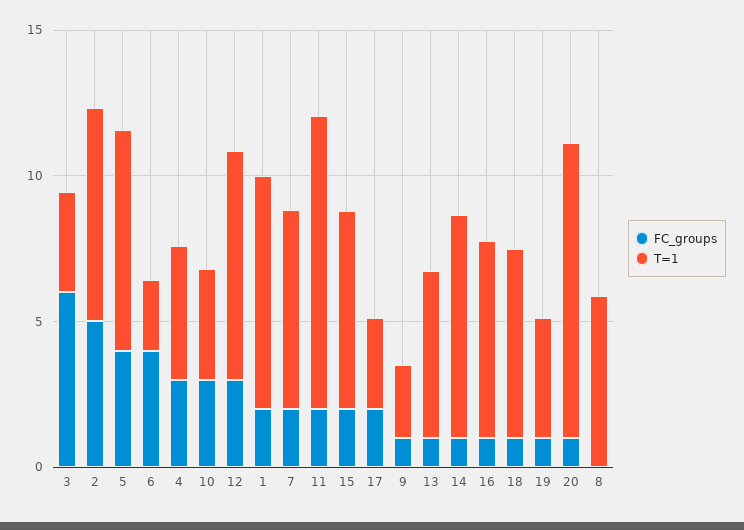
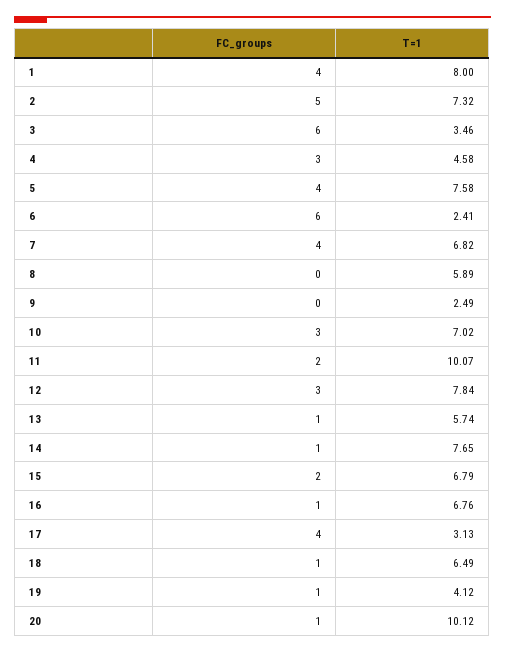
  {
    "FC_groups": {
      "3": 6,
      "2": 5,
      "5": 4,
-     "6": 4,
+     "6": 6,
      "4": 3,
      "10": 3,
      "12": 3,
-     "1": 2,
+     "1": 4,
-     "7": 2,
+     "7": 4,
      "11": 2,
      "15": 2,
-     "17": 2,
+     "17": 4,
-     "9": 1,
+     "9": 0,
      "13": 1,
      "14": 1,
      "16": 1,
      "18": 1,
      "19": 1,
      "20": 1,
      "8": 0
    },
    "T=1": {
      "3": 3.46,
      "2": 7.32,
      "5": 7.58,
      "6": 2.41,
      "4": 4.58,
-     "10": 4,
+     "10": 7.02,
      "12": 7.84,
      "1": 8,
      "7": 6.82,
      "11": 10.07,
      "15": 6.79,
      "17": 3.13,
      "9": 2.49,
      "13": 5.74,
      "14": 7.65,
      "16": 6.76,
      "18": 6.49,
      "19": 4.12,
      "20": 10.12,
      "8": 5.89
    }
  }

